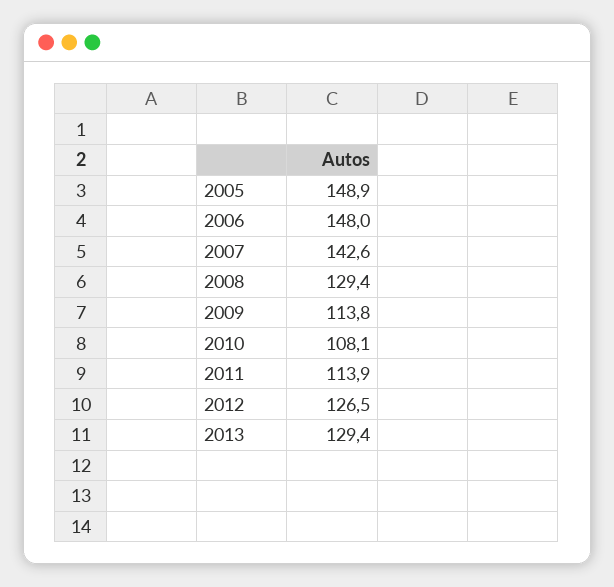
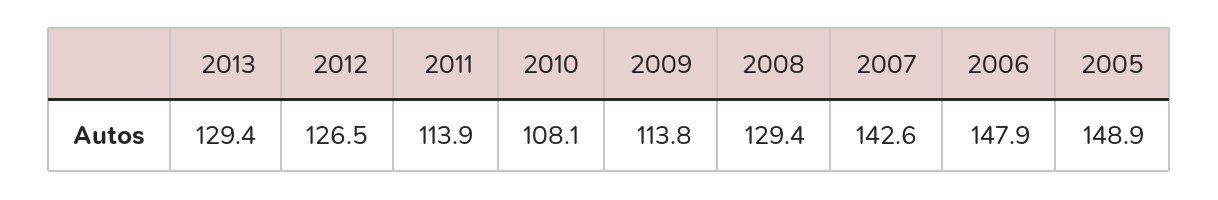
  {
    "2005": 148.9,
-   "2006": 148,
+   "2006": 147.9,
    "2007": 142.6,
    "2008": 129.4,
    "2009": 113.8,
    "2010": 108.1,
    "2011": 113.9,
    "2012": 126.5,
    "2013": 129.4
  }

